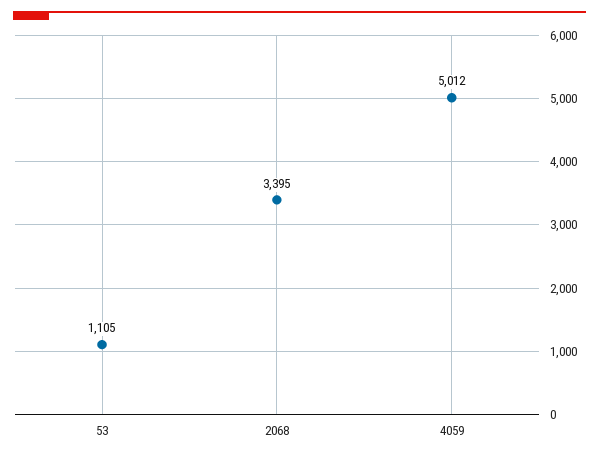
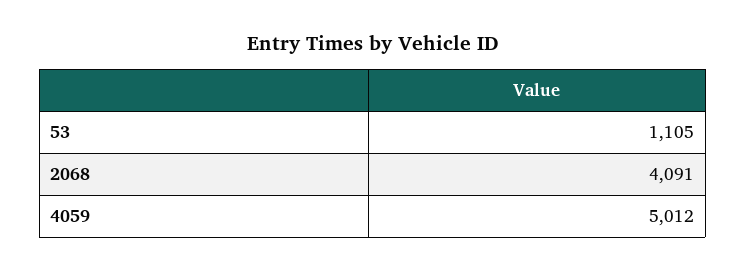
  {
    "53": 1105,
-   "2068": 3395,
+   "2068": 4091,
    "4059": 5012
  }

